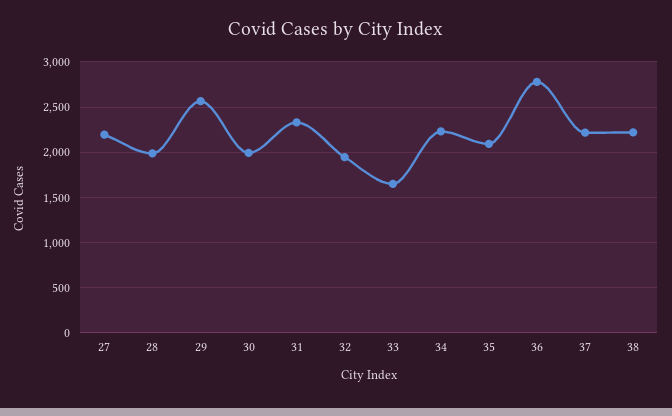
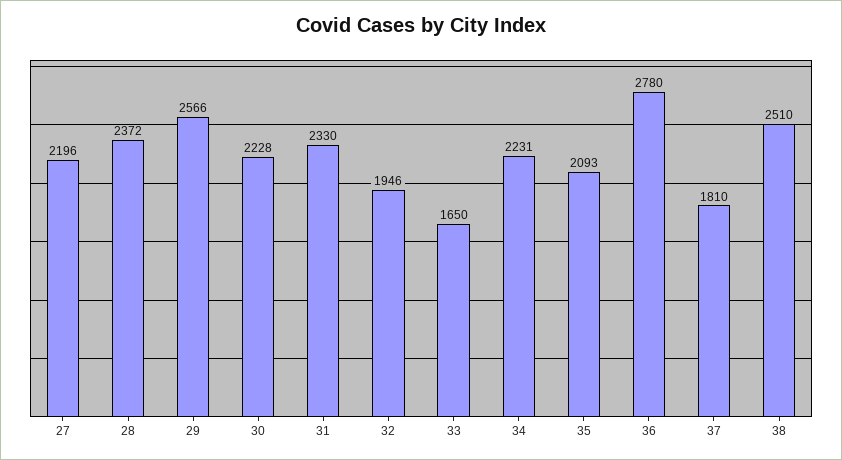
  {
    "27": 2196,
-   "28": 2000,
+   "28": 2372,
    "29": 2566,
-   "30": 2000,
+   "30": 2228,
    "31": 2330,
    "32": 1946,
    "33": 1650,
    "34": 2231,
    "35": 2093,
    "36": 2780,
-   "37": 2200,
+   "37": 1810,
-   "38": 2200
+   "38": 2510
  }

